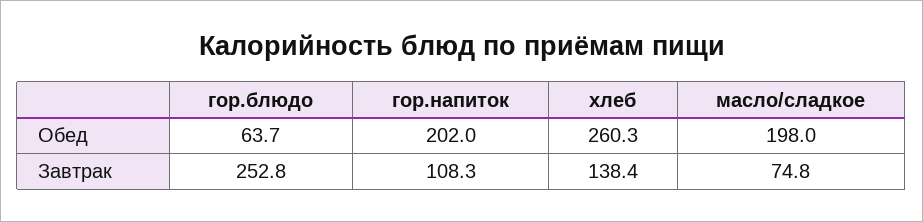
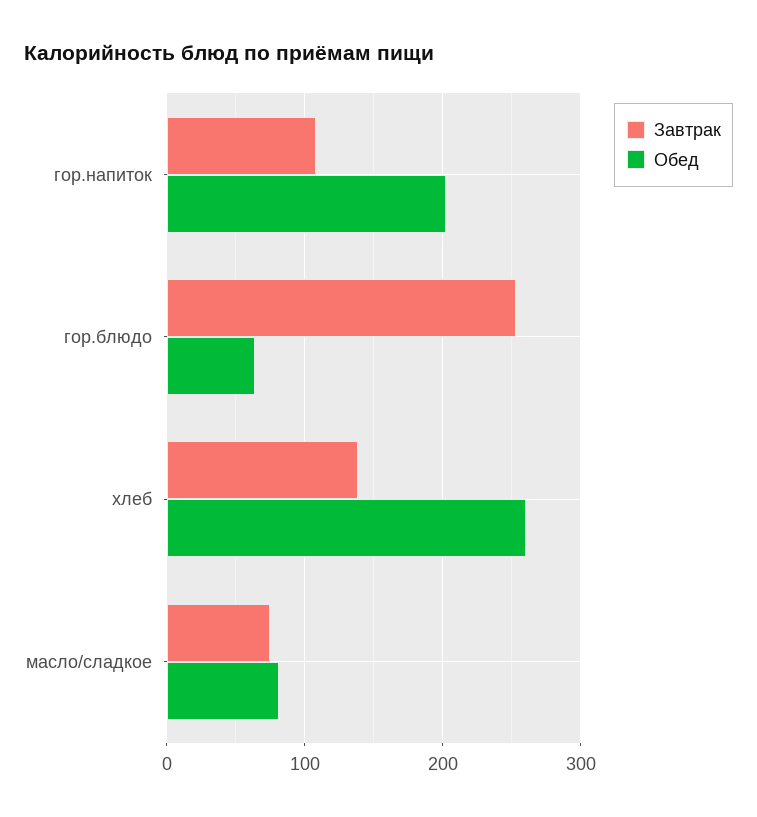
  {
    "Обед": {
      "гор.блюдо": 63.7,
      "гор.напиток": 202,
      "хлеб": 260.3,
-     "масло/сладкое": 198
+     "масло/сладкое": 80
    },
    "Завтрак": {
      "гор.блюдо": 252.8,
      "гор.напиток": 108.3,
      "хлеб": 138.4,
      "масло/сладкое": 74.8
    }
  }

